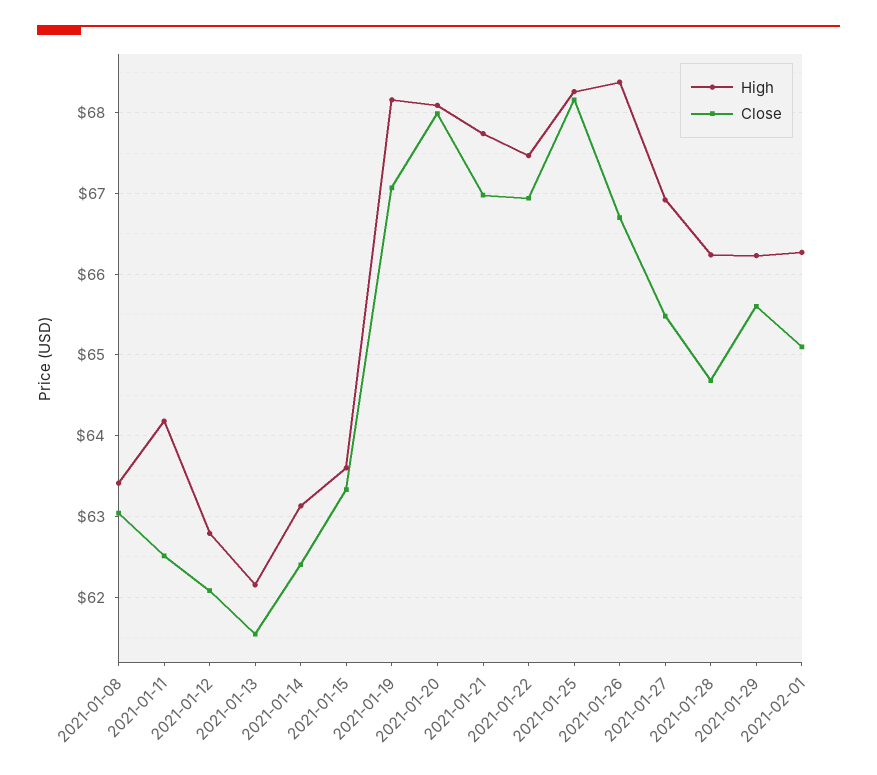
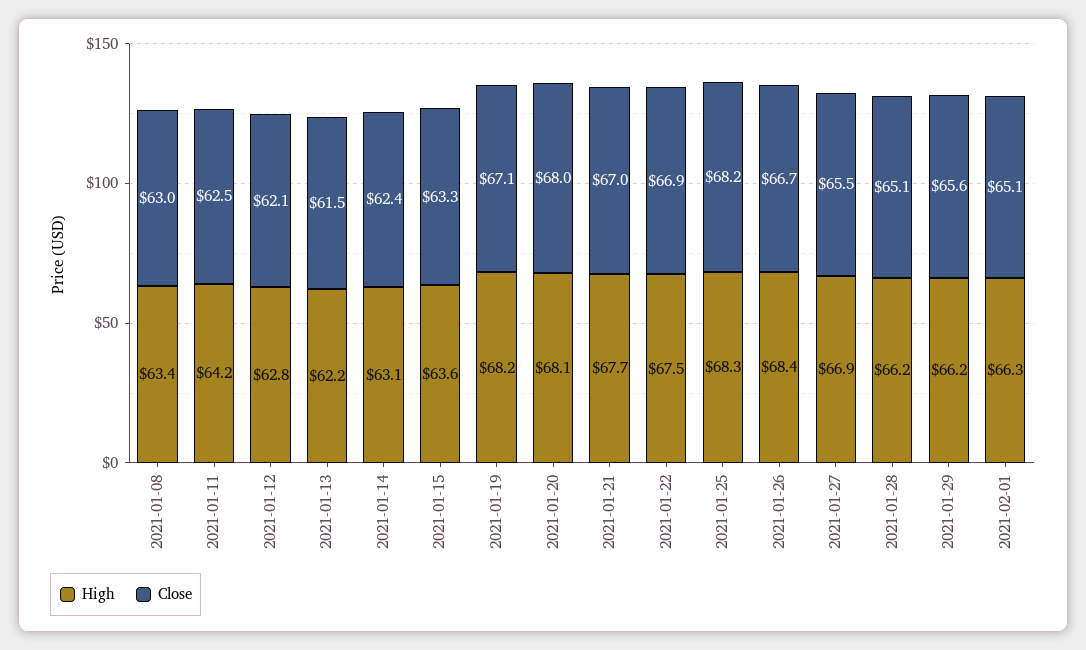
  {
    "High": {
      "2021-01-08": 63.4,
      "2021-01-11": 64.2,
      "2021-01-12": 62.8,
      "2021-01-13": 62.2,
      "2021-01-14": 63.1,
      "2021-01-15": 63.6,
      "2021-01-19": 68.2,
      "2021-01-20": 68.1,
      "2021-01-21": 67.7,
      "2021-01-22": 67.5,
      "2021-01-25": 68.3,
      "2021-01-26": 68.4,
      "2021-01-27": 66.9,
      "2021-01-28": 66.2,
      "2021-01-29": 66.2,
      "2021-02-01": 66.3
    },
    "Close": {
      "2021-01-08": 63,
      "2021-01-11": 62.5,
      "2021-01-12": 62.1,
      "2021-01-13": 61.5,
      "2021-01-14": 62.4,
      "2021-01-15": 63.3,
      "2021-01-19": 67.1,
      "2021-01-20": 68,
      "2021-01-21": 67,
      "2021-01-22": 66.9,
      "2021-01-25": 68.2,
      "2021-01-26": 66.7,
      "2021-01-27": 65.5,
-     "2021-01-28": 64.7,
+     "2021-01-28": 65.1,
      "2021-01-29": 65.6,
      "2021-02-01": 65.1
    }
  }

